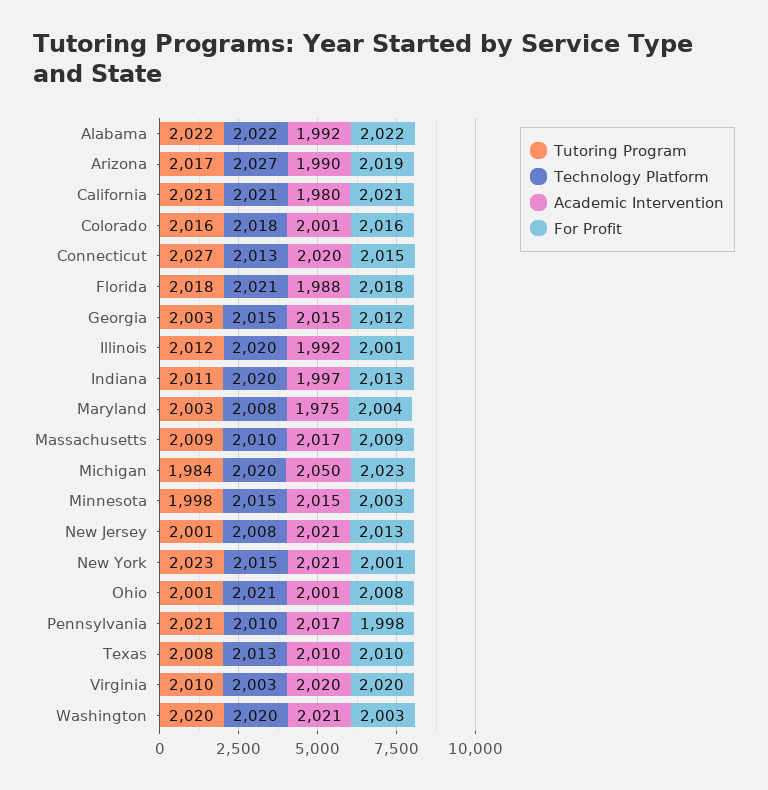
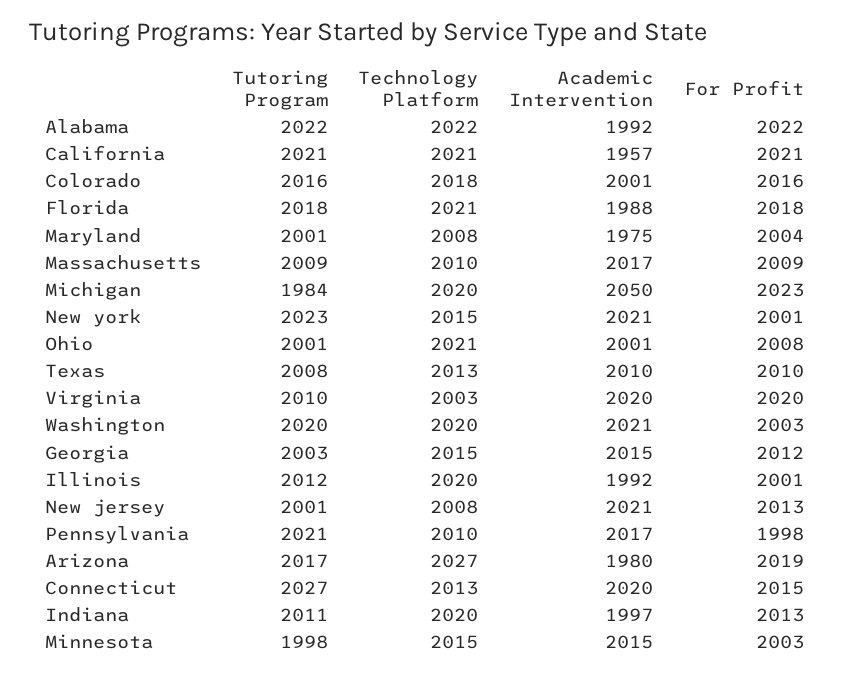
  {
    "Tutoring Program": {
      "Alabama": 2022,
      "Arizona": 2017,
      "California": 2021,
      "Colorado": 2016,
      "Connecticut": 2027,
      "Florida": 2018,
      "Georgia": 2003,
      "Illinois": 2012,
      "Indiana": 2011,
-     "Maryland": 2003,
+     "Maryland": 2001,
      "Massachusetts": 2009,
      "Michigan": 1984,
      "Minnesota": 1998,
      "New Jersey": 2001,
      "New York": 2023,
      "Ohio": 2001,
      "Pennsylvania": 2021,
      "Texas": 2008,
      "Virginia": 2010,
      "Washington": 2020
    },
    "Technology Platform": {
      "Alabama": 2022,
      "Arizona": 2027,
      "California": 2021,
      "Colorado": 2018,
      "Connecticut": 2013,
      "Florida": 2021,
      "Georgia": 2015,
      "Illinois": 2020,
      "Indiana": 2020,
      "Maryland": 2008,
      "Massachusetts": 2010,
      "Michigan": 2020,
      "Minnesota": 2015,
      "New Jersey": 2008,
      "New York": 2015,
      "Ohio": 2021,
      "Pennsylvania": 2010,
      "Texas": 2013,
      "Virginia": 2003,
      "Washington": 2020
    },
    "Academic Intervention": {
      "Alabama": 1992,
-     "Arizona": 1990,
+     "Arizona": 1980,
-     "California": 1980,
+     "California": 1957,
      "Colorado": 2001,
      "Connecticut": 2020,
      "Florida": 1988,
      "Georgia": 2015,
      "Illinois": 1992,
      "Indiana": 1997,
      "Maryland": 1975,
      "Massachusetts": 2017,
      "Michigan": 2050,
      "Minnesota": 2015,
      "New Jersey": 2021,
      "New York": 2021,
      "Ohio": 2001,
      "Pennsylvania": 2017,
      "Texas": 2010,
      "Virginia": 2020,
      "Washington": 2021
    },
    "For Profit": {
      "Alabama": 2022,
      "Arizona": 2019,
      "California": 2021,
      "Colorado": 2016,
      "Connecticut": 2015,
      "Florida": 2018,
      "Georgia": 2012,
      "Illinois": 2001,
      "Indiana": 2013,
      "Maryland": 2004,
      "Massachusetts": 2009,
      "Michigan": 2023,
      "Minnesota": 2003,
      "New Jersey": 2013,
      "New York": 2001,
      "Ohio": 2008,
      "Pennsylvania": 1998,
      "Texas": 2010,
      "Virginia": 2020,
      "Washington": 2003
    }
  }

